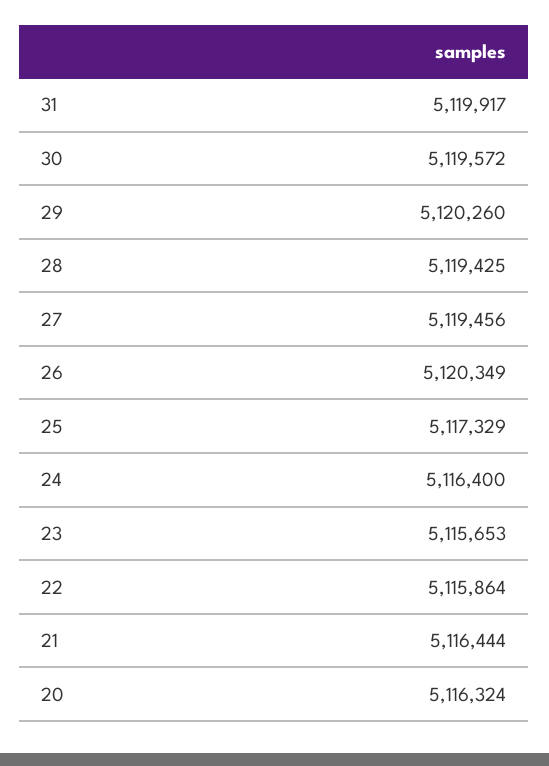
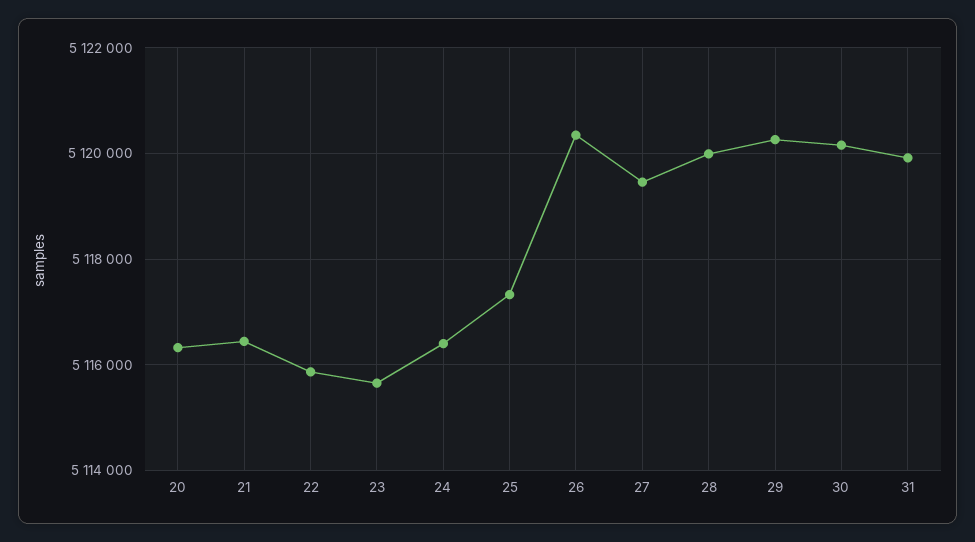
  {
    "31": 5119917,
-   "30": 5119572,
+   "30": 5120200,
    "29": 5120260,
-   "28": 5119425,
+   "28": 5120000,
    "27": 5119456,
    "26": 5120349,
    "25": 5117329,
    "24": 5116400,
    "23": 5115653,
    "22": 5115864,
    "21": 5116444,
    "20": 5116324
  }

